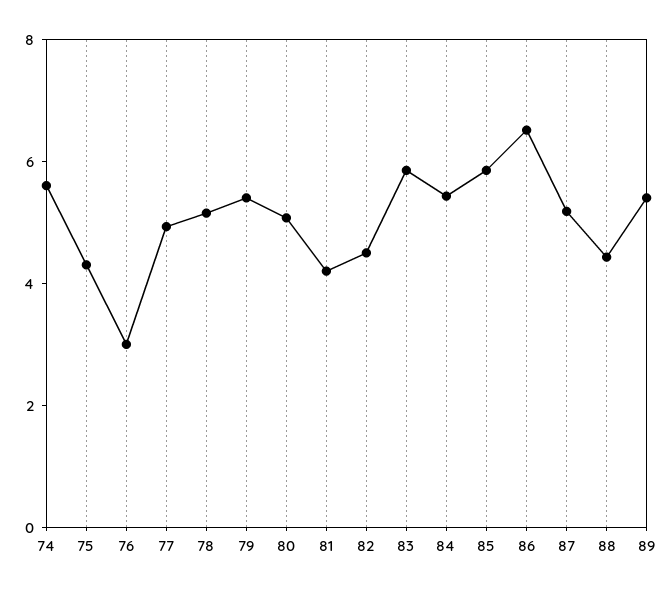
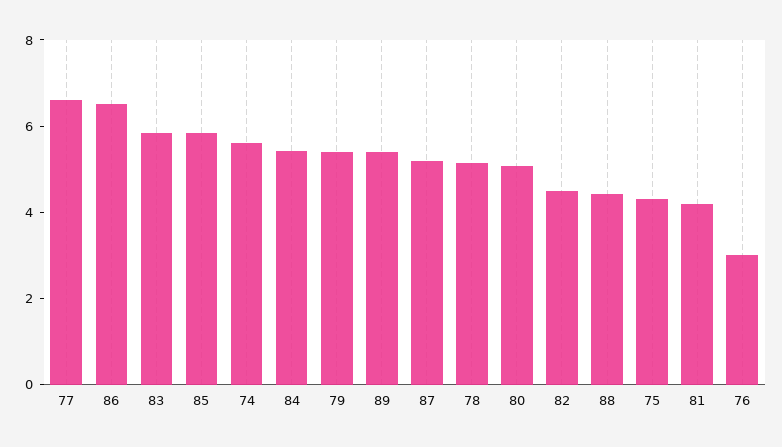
  {
    "74": 5.5,
    "75": 4.5,
    "76": 3,
-   "77": 5,
+   "77": 6.5,
    "78": 5,
    "79": 5.5,
    "80": 5,
    "81": 4,
    "82": 4.5,
    "83": 6,
    "84": 5.5,
    "85": 6,
    "86": 6.5,
    "87": 5,
    "88": 4.5,
    "89": 5.5
  }

